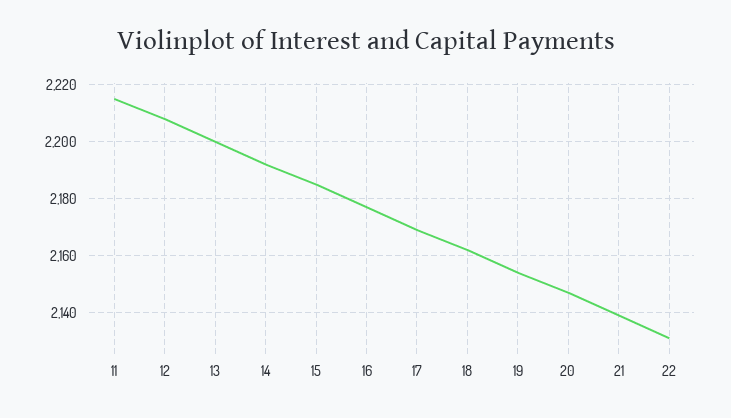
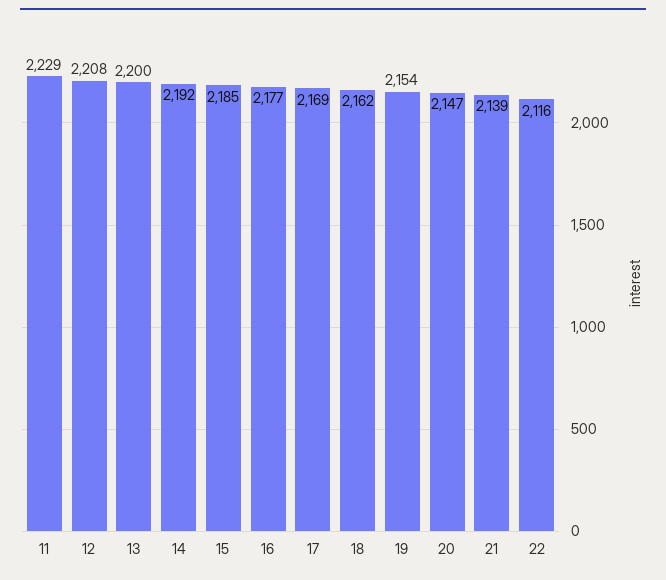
  {
-   "11": 2215,
+   "11": 2229,
    "12": 2208,
    "13": 2200,
    "14": 2192,
    "15": 2185,
    "16": 2177,
    "17": 2169,
    "18": 2162,
    "19": 2154,
    "20": 2147,
    "21": 2139,
-   "22": 2130
+   "22": 2116
  }

